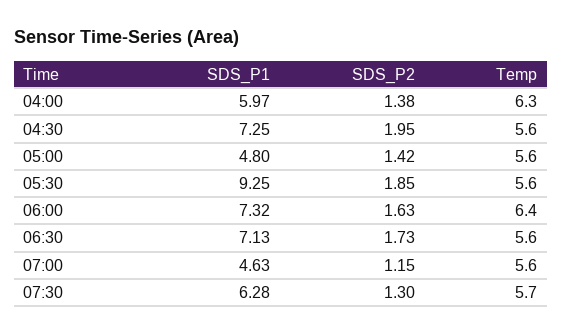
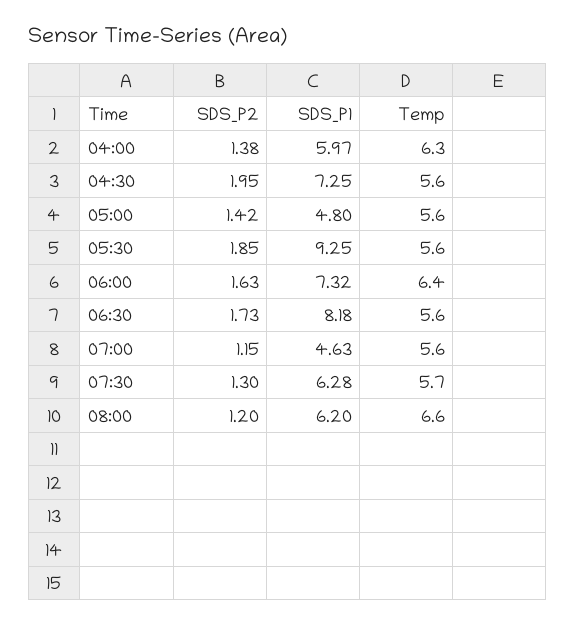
  {
    "SDS_P1": {
      "04:00": 5.97,
      "04:30": 7.25,
      "05:00": 4.8,
      "05:30": 9.25,
      "06:00": 7.32,
-     "06:30": 7.13,
+     "06:30": 8.18,
      "07:00": 4.63,
-     "07:30": 6.28
+     "07:30": 6.28,
+     "08:00": 6.2
    },
    "SDS_P2": {
      "04:00": 1.38,
      "04:30": 1.95,
      "05:00": 1.42,
      "05:30": 1.85,
      "06:00": 1.63,
      "06:30": 1.73,
      "07:00": 1.15,
-     "07:30": 1.3
+     "07:30": 1.3,
+     "08:00": 1.2
    },
    "Temp": {
      "04:00": 6.3,
      "04:30": 5.6,
      "05:00": 5.6,
      "05:30": 5.6,
      "06:00": 6.4,
      "06:30": 5.6,
      "07:00": 5.6,
-     "07:30": 5.7
+     "07:30": 5.7,
+     "08:00": 6.6
    }
  }

